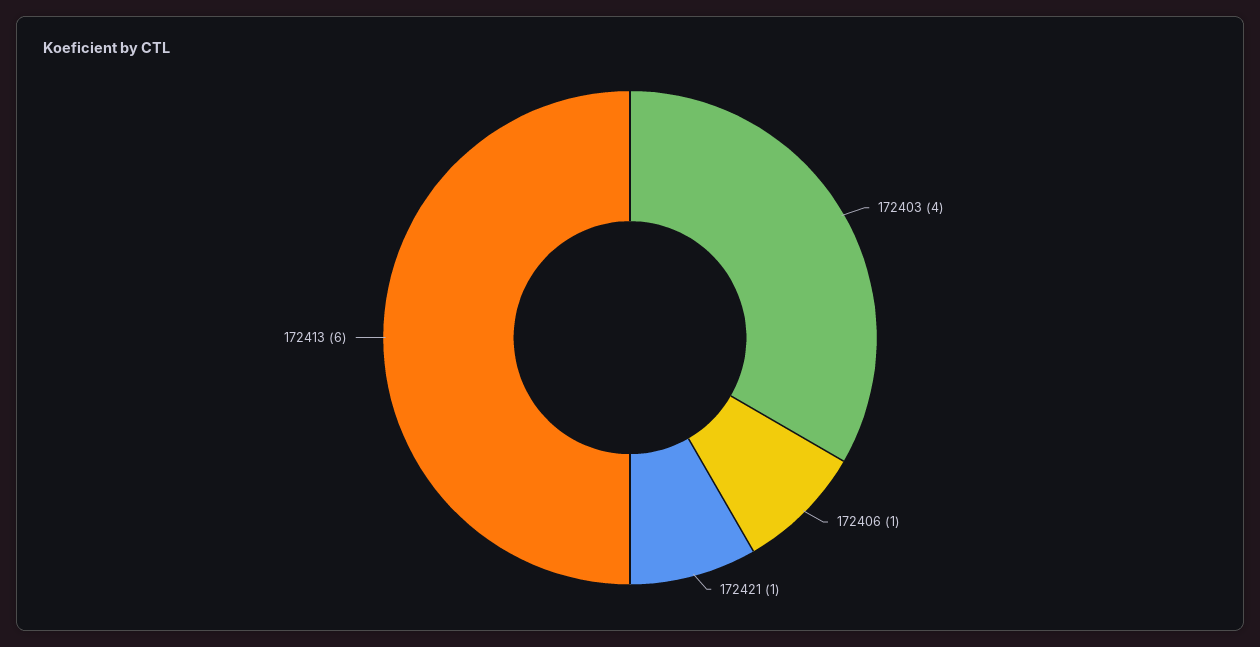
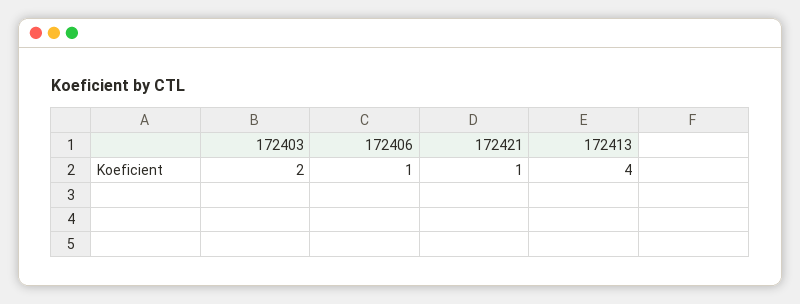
  {
-   "172403": 4,
+   "172403": 2,
    "172406": 1,
    "172421": 1,
-   "172413": 6
+   "172413": 4
  }

